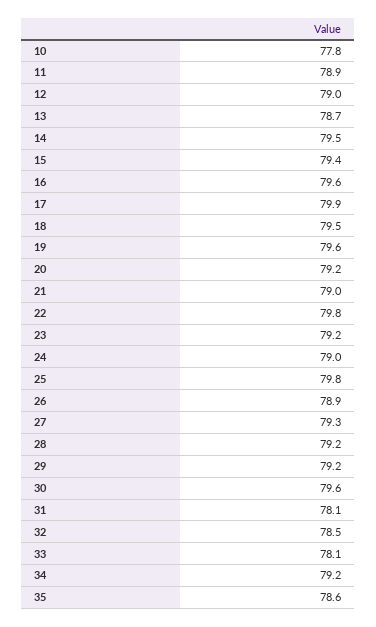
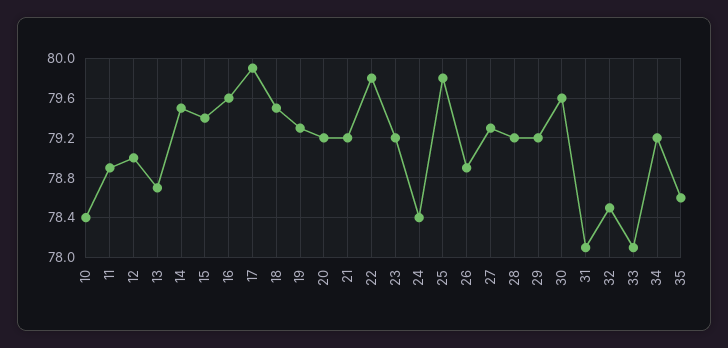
  {
-   "10": 77.8,
+   "10": 78.4,
    "11": 78.9,
    "12": 79,
    "13": 78.7,
    "14": 79.5,
    "15": 79.4,
    "16": 79.6,
    "17": 79.9,
    "18": 79.5,
-   "19": 79.6,
+   "19": 79.3,
    "20": 79.2,
-   "21": 79,
+   "21": 79.2,
    "22": 79.8,
    "23": 79.2,
-   "24": 79,
+   "24": 78.4,
    "25": 79.8,
    "26": 78.9,
    "27": 79.3,
    "28": 79.2,
    "29": 79.2,
    "30": 79.6,
    "31": 78.1,
    "32": 78.5,
    "33": 78.1,
    "34": 79.2,
    "35": 78.6
  }

